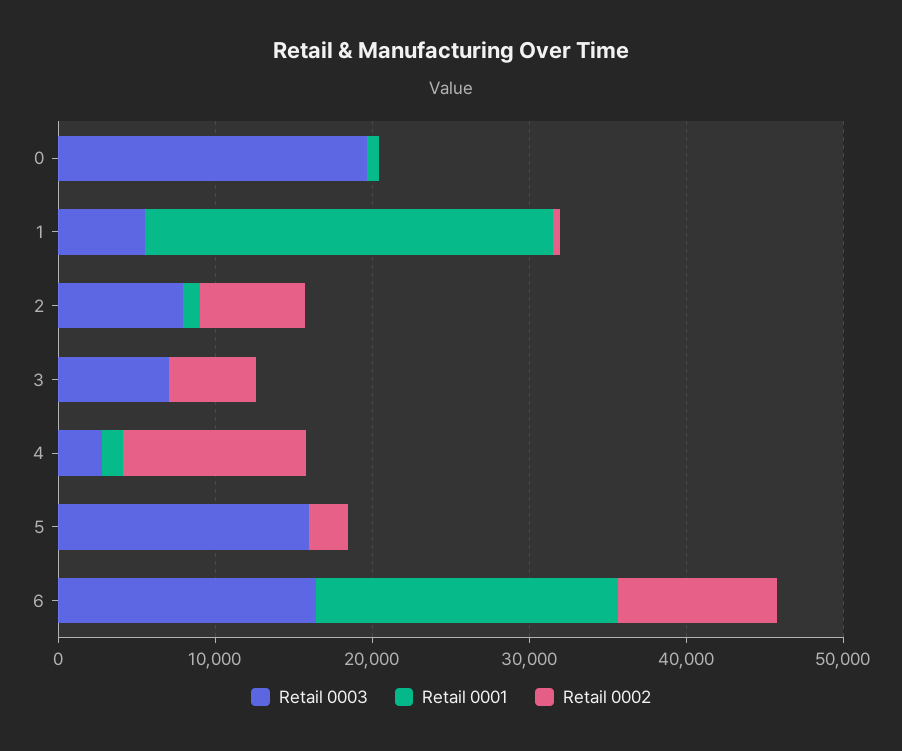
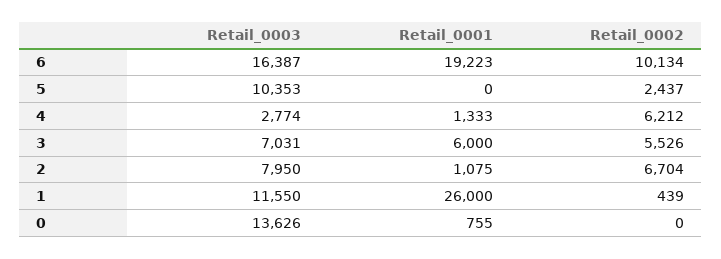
  {
    "Retail 0003": {
-     "0": 20000,
+     "0": 13626,
-     "1": 6000,
+     "1": 11550,
      "2": 7950,
      "3": 7031,
      "4": 2774,
-     "5": 16000,
+     "5": 10353,
      "6": 16387
    },
    "Retail 0001": {
      "0": 755,
      "1": 26000,
      "2": 1075,
-     "3": 0,
+     "3": 6000,
      "4": 1333,
      "5": 0,
      "6": 19223
    },
    "Retail 0002": {
      "0": 0,
      "1": 439,
      "2": 6704,
      "3": 5526,
-     "4": 12000,
+     "4": 6212,
      "5": 2437,
      "6": 10134
    }
  }

